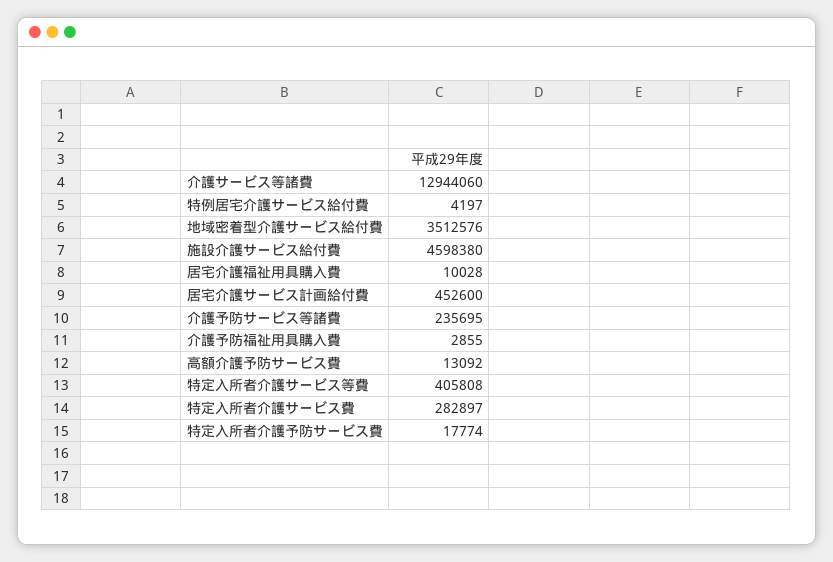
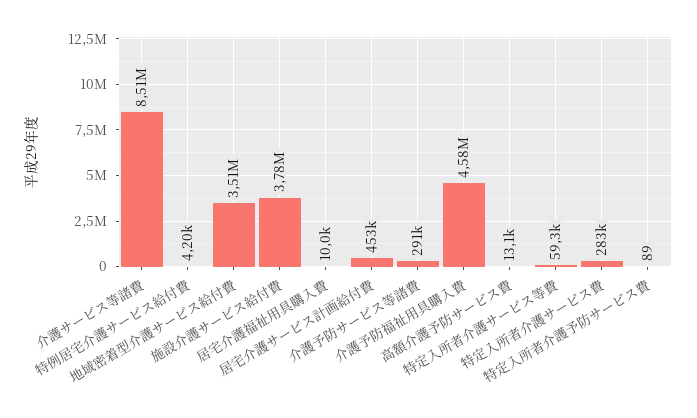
  {
-   "介護サービス等諸費": 12944060,
+   "介護サービス等諸費": 8510000,
    "特例居宅介護サービス給付費": 4197,
    "地域密着型介護サービス給付費": 3512576,
-   "施設介護サービス給付費": 4598380,
+   "施設介護サービス給付費": 3780000,
    "居宅介護福祉用具購入費": 10028,
    "居宅介護サービス計画給付費": 452600,
-   "介護予防サービス等諸費": 235695,
+   "介護予防サービス等諸費": 291000,
-   "介護予防福祉用具購入費": 2855,
+   "介護予防福祉用具購入費": 4580000,
    "高額介護予防サービス費": 13092,
-   "特定入所者介護サービス等費": 405808,
+   "特定入所者介護サービス等費": 59300,
    "特定入所者介護サービス費": 282897,
-   "特定入所者介護予防サービス費": 17774
+   "特定入所者介護予防サービス費": 89
  }

